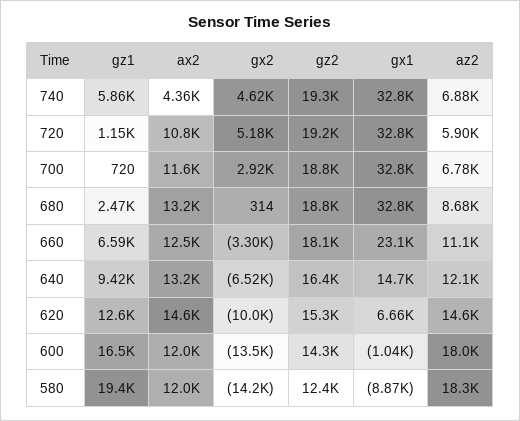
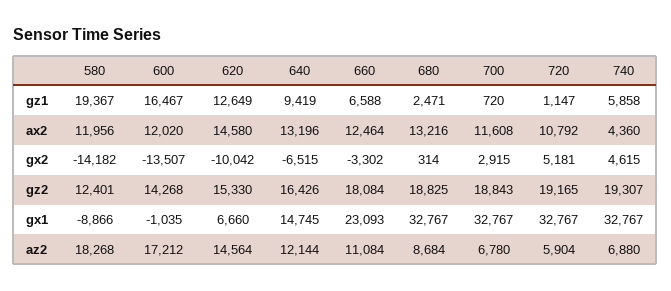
  {
    "gz1": {
      "740": 5858,
      "720": 1147,
      "700": 720,
      "680": 2471,
      "660": 6588,
      "640": 9419,
      "620": 12649,
      "600": 16467,
      "580": 19367
    },
    "ax2": {
      "740": 4360,
      "720": 10792,
      "700": 11608,
      "680": 13216,
      "660": 12464,
      "640": 13196,
      "620": 14580,
      "600": 12020,
      "580": 11956
    },
    "gx2": {
      "740": 4615,
      "720": 5181,
      "700": 2915,
      "680": 314,
      "660": -3302,
      "640": -6515,
      "620": -10042,
      "600": -13507,
      "580": -14182
    },
    "gz2": {
      "740": 19307,
      "720": 19165,
      "700": 18843,
      "680": 18825,
      "660": 18084,
      "640": 16426,
      "620": 15330,
      "600": 14268,
      "580": 12401
    },
    "gx1": {
      "740": 32767,
      "720": 32767,
      "700": 32767,
      "680": 32767,
      "660": 23093,
      "640": 14745,
      "620": 6660,
      "600": -1035,
      "580": -8866
    },
    "az2": {
      "740": 6880,
      "720": 5904,
      "700": 6780,
      "680": 8684,
      "660": 11084,
      "640": 12144,
      "620": 14564,
-     "600": 18000,
+     "600": 17212,
      "580": 18268
    }
  }

